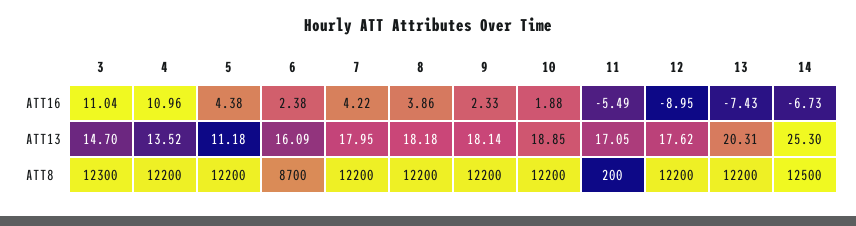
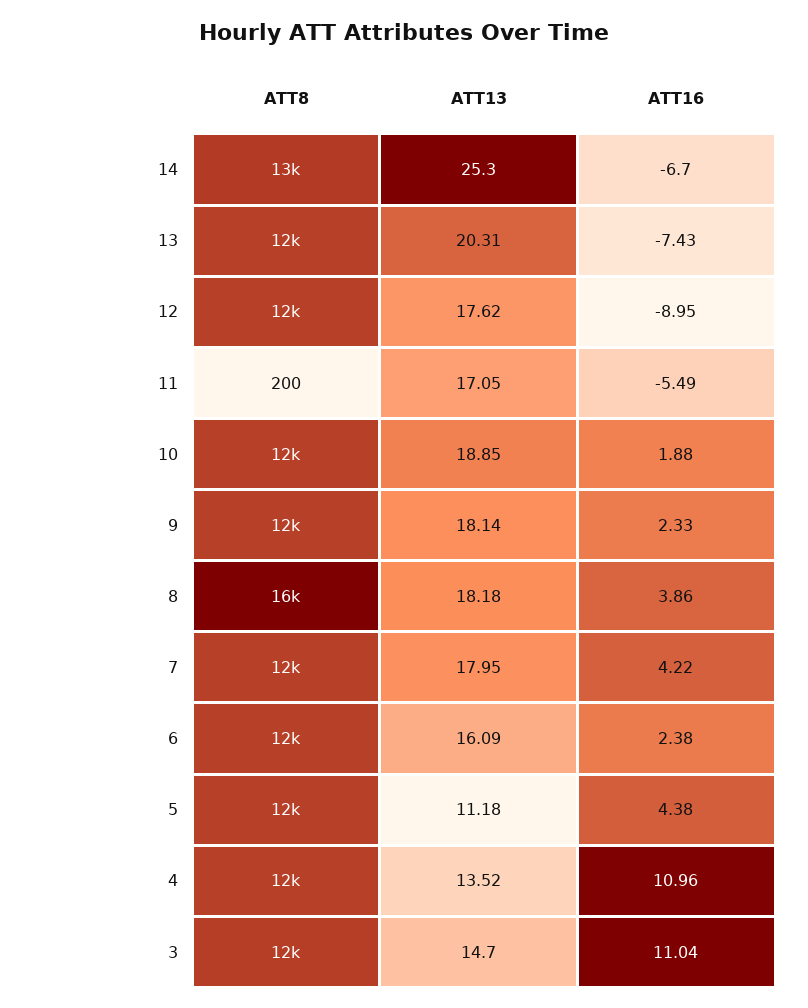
  {
    "3": {
      "ATT16": 11.04,
      "ATT13": 14.7,
      "ATT8": 12300
    },
    "4": {
      "ATT16": 10.96,
      "ATT13": 13.52,
      "ATT8": 12200
    },
    "5": {
      "ATT16": 4.38,
      "ATT13": 11.18,
      "ATT8": 12200
    },
    "6": {
      "ATT16": 2.38,
      "ATT13": 16.09,
-     "ATT8": 8700
+     "ATT8": 12000
    },
    "7": {
      "ATT16": 4.22,
      "ATT13": 17.95,
      "ATT8": 12200
    },
    "8": {
      "ATT16": 3.86,
      "ATT13": 18.18,
-     "ATT8": 12200
+     "ATT8": 16000
    },
    "9": {
      "ATT16": 2.33,
      "ATT13": 18.14,
      "ATT8": 12200
    },
    "10": {
      "ATT16": 1.88,
      "ATT13": 18.85,
      "ATT8": 12200
    },
    "11": {
      "ATT16": -5.49,
      "ATT13": 17.05,
      "ATT8": 200
    },
    "12": {
      "ATT16": -8.95,
      "ATT13": 17.62,
      "ATT8": 12200
    },
    "13": {
      "ATT16": -7.43,
      "ATT13": 20.31,
      "ATT8": 12200
    },
    "14": {
-     "ATT16": -6.73,
+     "ATT16": -6.7,
      "ATT13": 25.3,
      "ATT8": 12500
    }
  }

